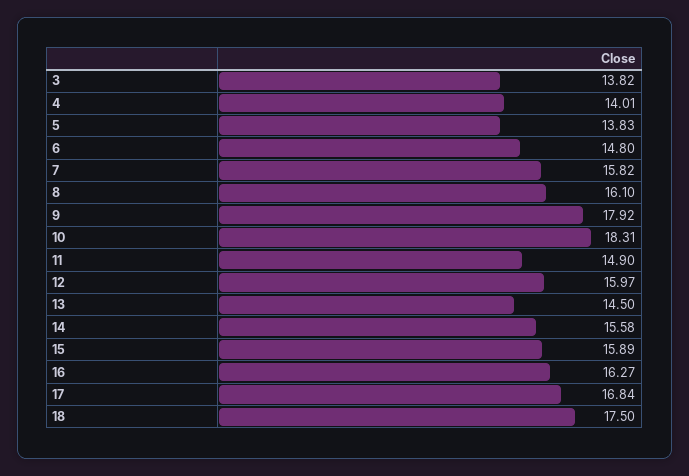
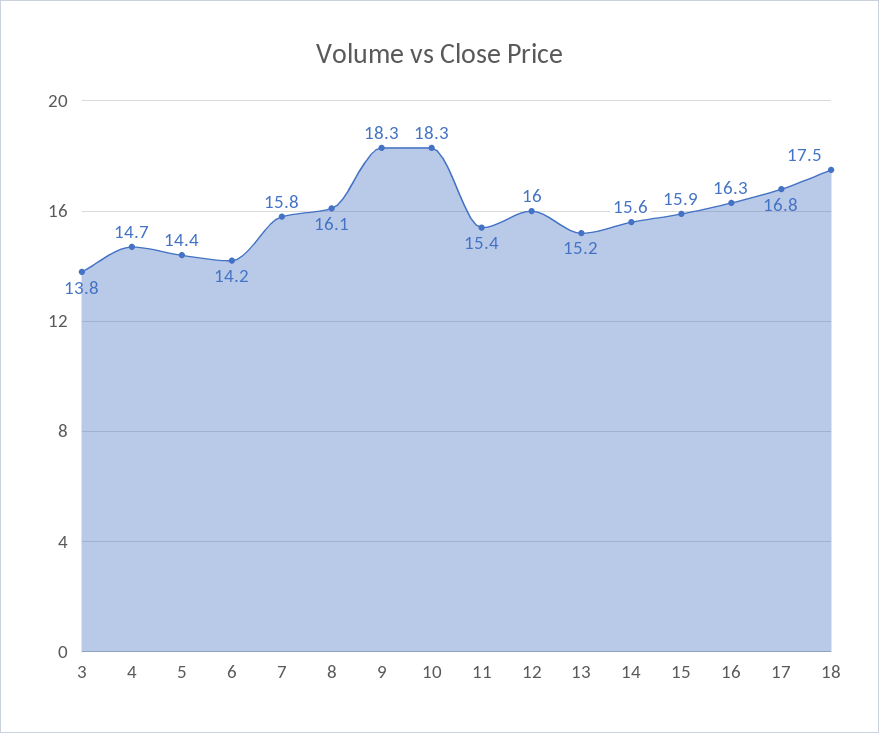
  {
    "3": 13.82,
-   "4": 14.01,
+   "4": 14.7,
-   "5": 13.83,
+   "5": 14.4,
-   "6": 14.8,
+   "6": 14.2,
    "7": 15.82,
    "8": 16.1,
-   "9": 17.92,
+   "9": 18.3,
    "10": 18.31,
-   "11": 14.9,
+   "11": 15.4,
    "12": 15.97,
-   "13": 14.5,
+   "13": 15.2,
    "14": 15.58,
    "15": 15.89,
    "16": 16.27,
    "17": 16.84,
    "18": 17.5
  }

